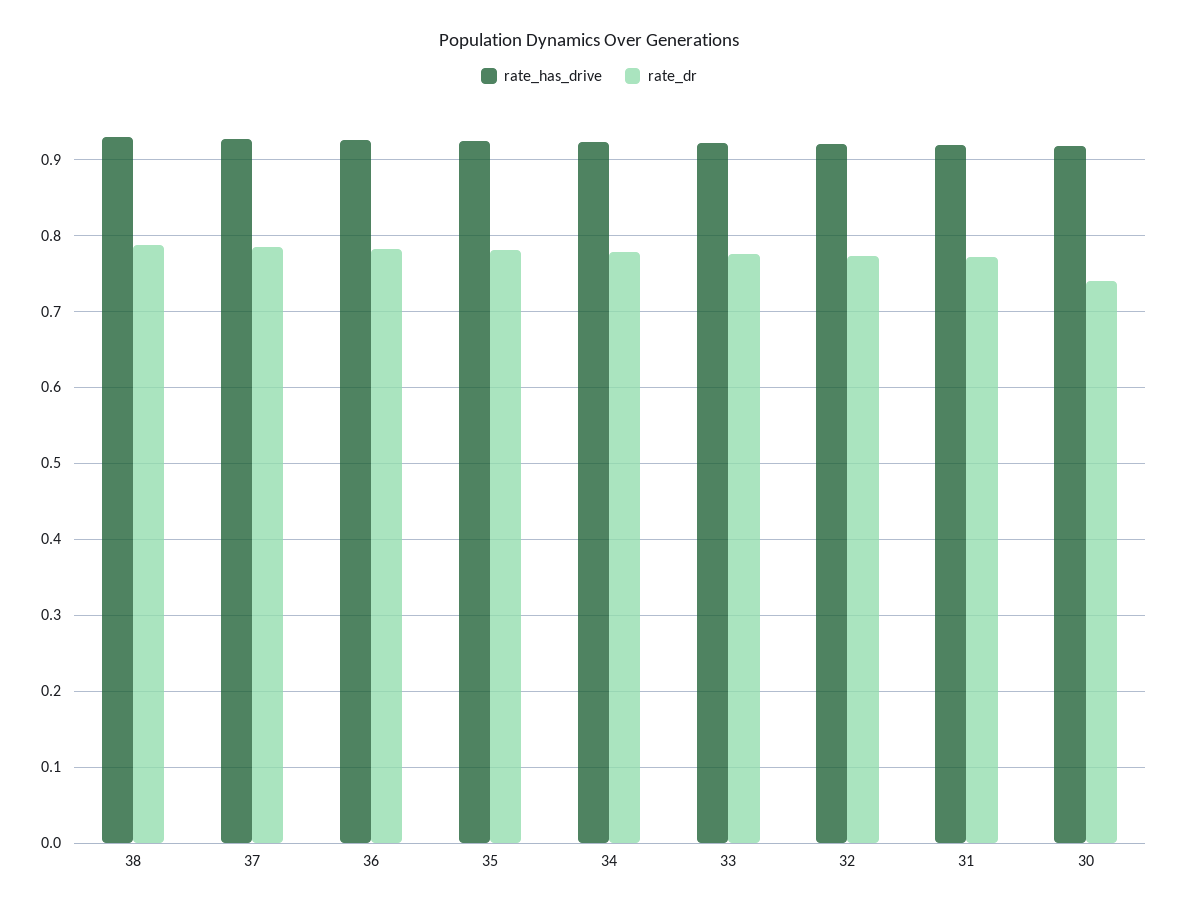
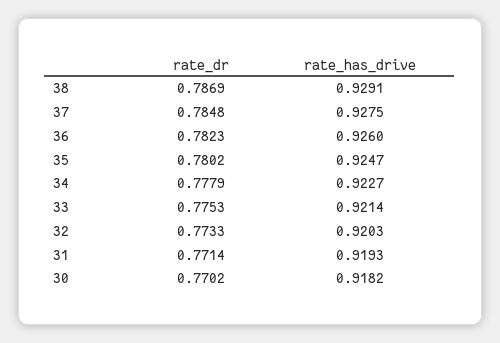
  {
    "rate_has_drive": {
      "38": 0.9291,
      "37": 0.9275,
      "36": 0.926,
      "35": 0.9247,
      "34": 0.9227,
      "33": 0.9214,
      "32": 0.9203,
      "31": 0.9193,
      "30": 0.9182
    },
    "rate_dr": {
      "38": 0.7869,
      "37": 0.7848,
      "36": 0.7823,
      "35": 0.7802,
      "34": 0.7779,
      "33": 0.7753,
      "32": 0.7733,
      "31": 0.7714,
-     "30": 0.74
+     "30": 0.7702
    }
  }

